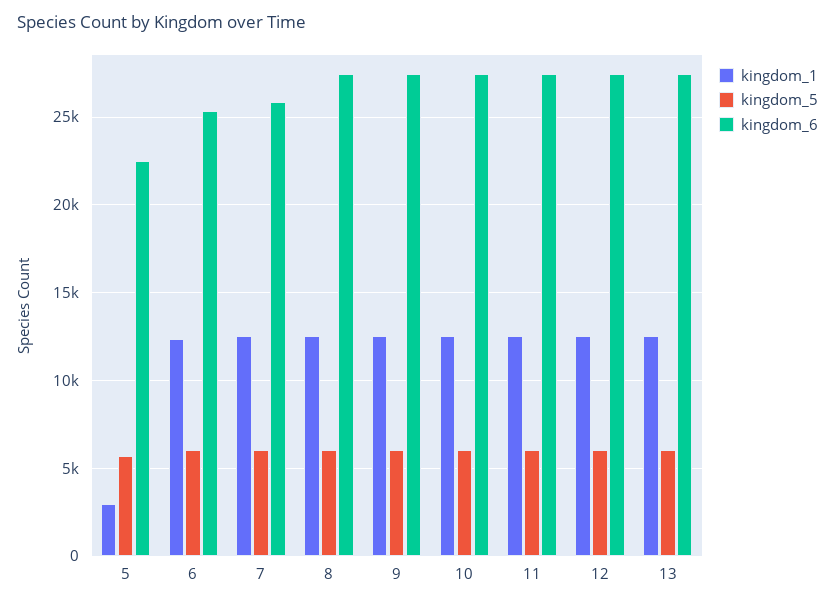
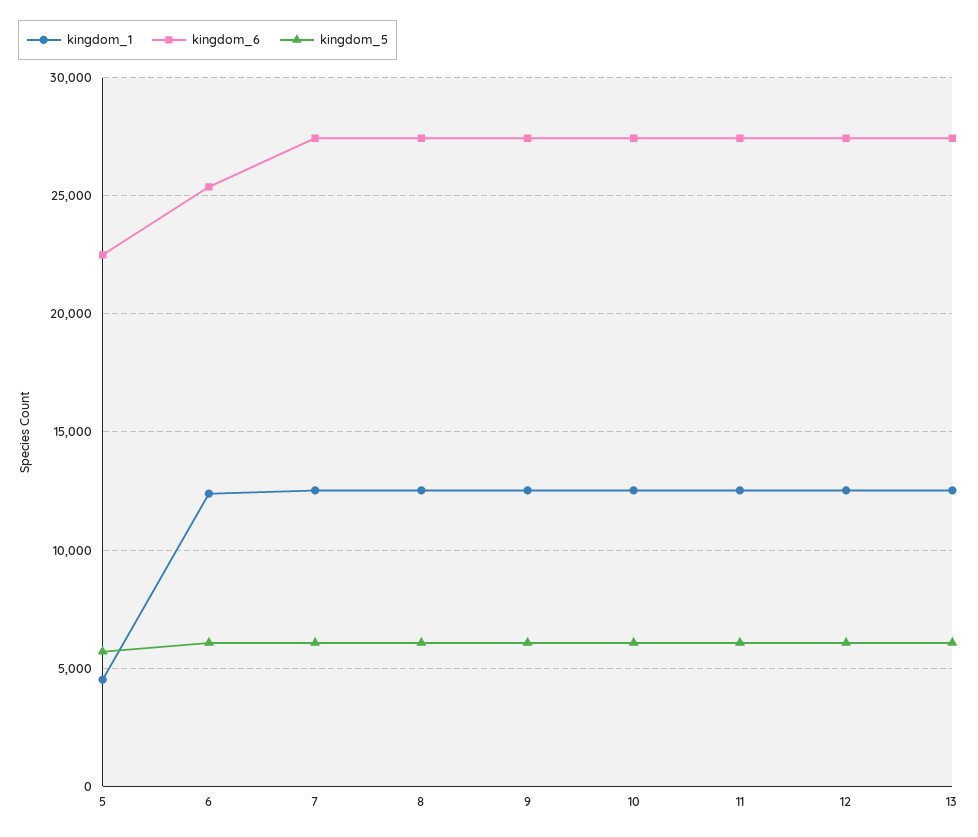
  {
    "kingdom_1": {
-     "5": 3000,
+     "5": 4500,
      "6": 12500,
      "7": 12500,
      "8": 12500,
      "9": 12500,
      "10": 12500,
      "11": 12500,
      "12": 12500,
      "13": 12500
    },
    "kingdom_5": {
      "5": 5500,
      "6": 6000,
      "7": 6000,
      "8": 6000,
      "9": 6000,
      "10": 6000,
      "11": 6000,
      "12": 6000,
      "13": 6000
    },
    "kingdom_6": {
      "5": 22500,
      "6": 25500,
-     "7": 26000,
+     "7": 27500,
      "8": 27500,
      "9": 27500,
      "10": 27500,
      "11": 27500,
      "12": 27500,
      "13": 27500
    }
  }

